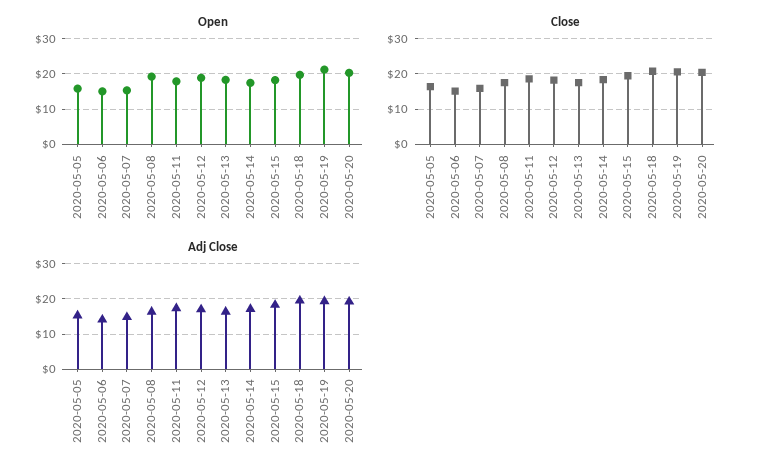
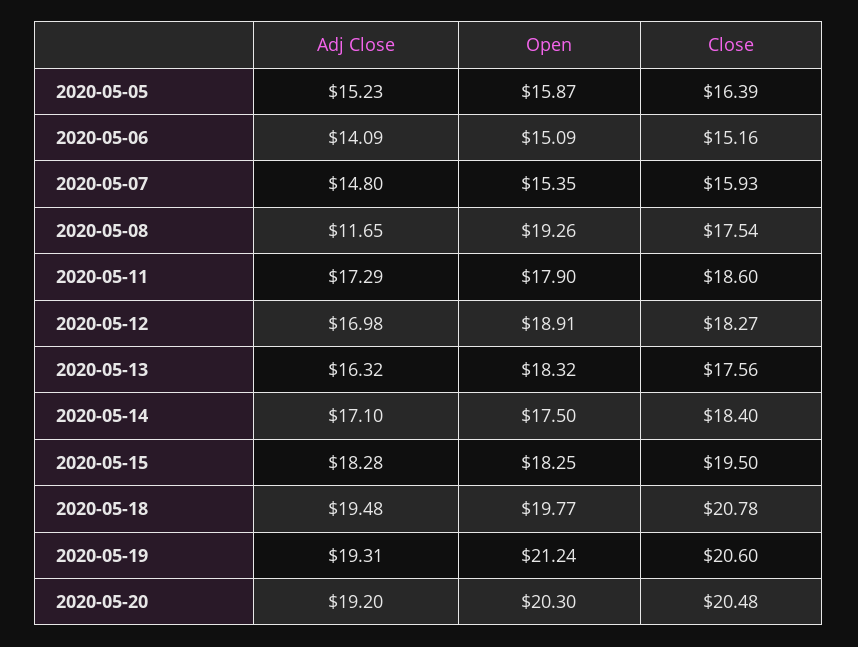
  {
    "Open": {
      "2020-05-05": 15.87,
      "2020-05-06": 15.09,
      "2020-05-07": 15.35,
      "2020-05-08": 19.26,
      "2020-05-11": 17.9,
      "2020-05-12": 18.91,
      "2020-05-13": 18.32,
      "2020-05-14": 17.5,
      "2020-05-15": 18.25,
      "2020-05-18": 19.77,
      "2020-05-19": 21.24,
      "2020-05-20": 20.3
    },
    "Close": {
      "2020-05-05": 16.39,
      "2020-05-06": 15.16,
      "2020-05-07": 15.93,
      "2020-05-08": 17.54,
      "2020-05-11": 18.6,
      "2020-05-12": 18.27,
      "2020-05-13": 17.56,
      "2020-05-14": 18.4,
      "2020-05-15": 19.5,
      "2020-05-18": 20.78,
      "2020-05-19": 20.6,
      "2020-05-20": 20.48
    },
    "Adj Close": {
      "2020-05-05": 15.23,
      "2020-05-06": 14.09,
      "2020-05-07": 14.8,
-     "2020-05-08": 16,
+     "2020-05-08": 11.65,
      "2020-05-11": 17.29,
      "2020-05-12": 16.98,
      "2020-05-13": 16.32,
      "2020-05-14": 17.1,
      "2020-05-15": 18.28,
      "2020-05-18": 19.48,
      "2020-05-19": 19.31,
      "2020-05-20": 19.2
    }
  }

